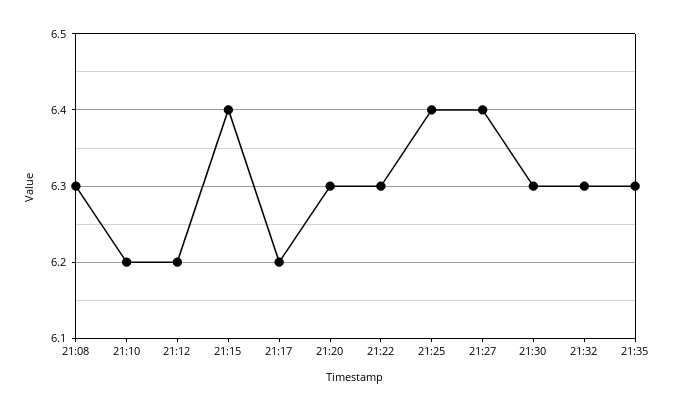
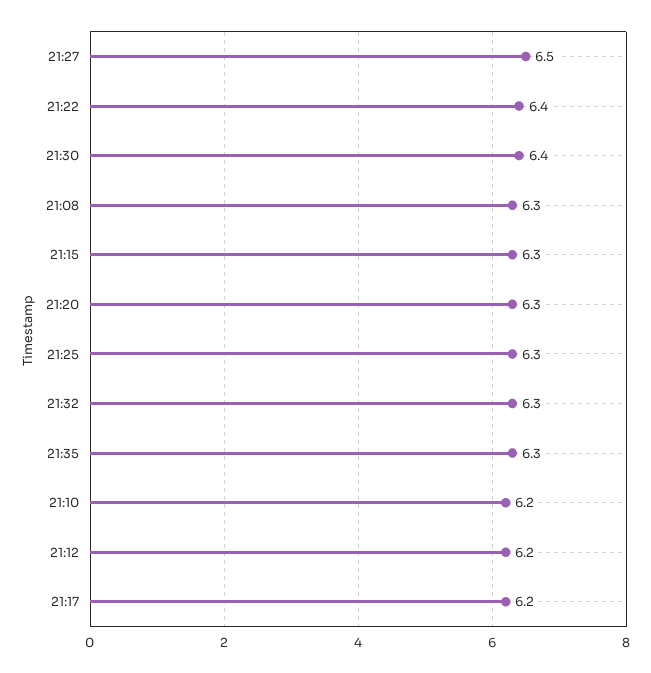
  {
    "21:08": 6.3,
    "21:10": 6.2,
    "21:12": 6.2,
-   "21:15": 6.4,
+   "21:15": 6.3,
    "21:17": 6.2,
    "21:20": 6.3,
-   "21:22": 6.3,
+   "21:22": 6.4,
-   "21:25": 6.4,
+   "21:25": 6.3,
-   "21:27": 6.4,
+   "21:27": 6.5,
-   "21:30": 6.3,
+   "21:30": 6.4,
    "21:32": 6.3,
    "21:35": 6.3
  }

